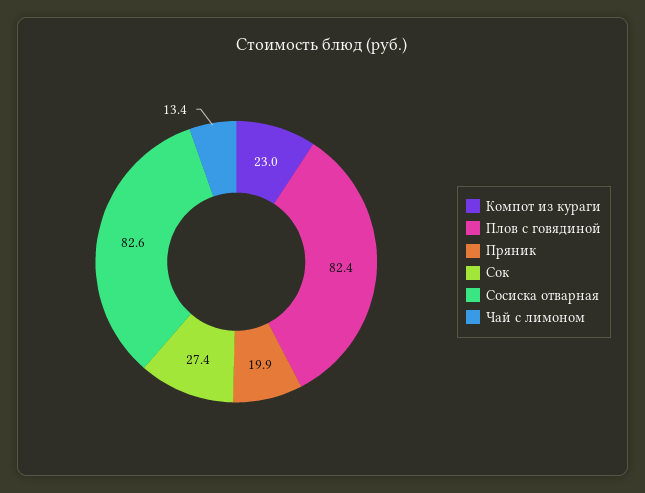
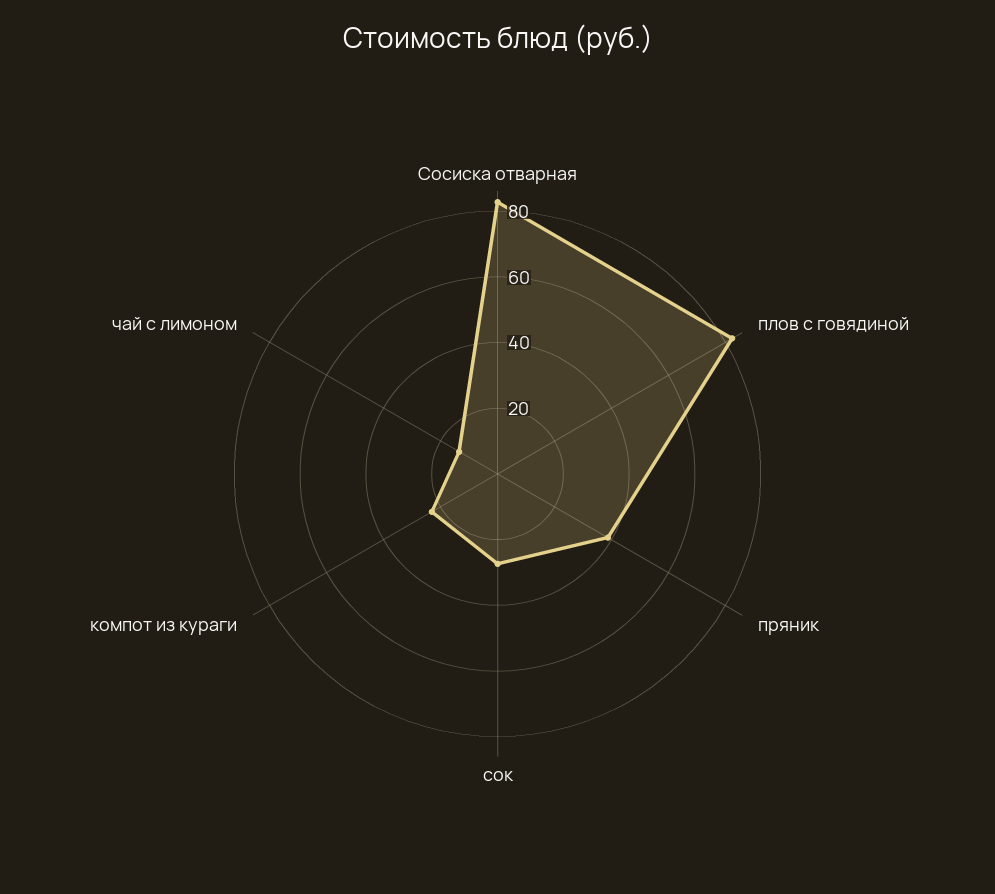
  {
    "Компот из кураги": 23,
    "Плов с говядиной": 82.4,
-   "Пряник": 19.9,
+   "Пряник": 40,
    "Сок": 27.4,
    "Сосиска отварная": 82.6,
    "Чай с лимоном": 13.4
  }

